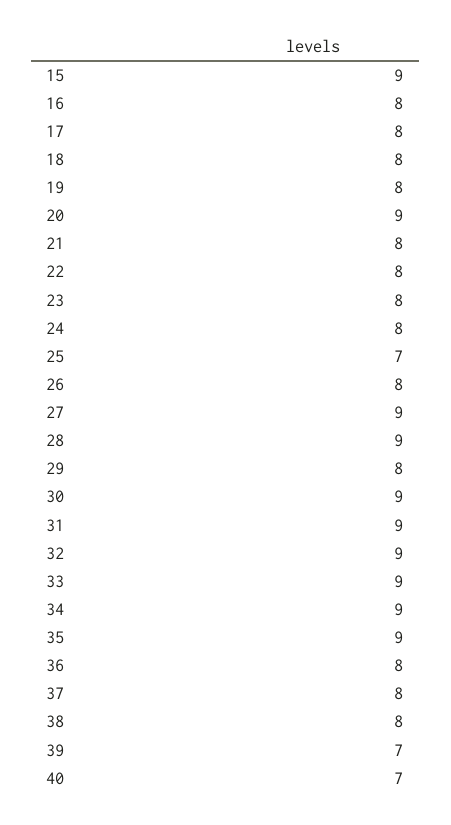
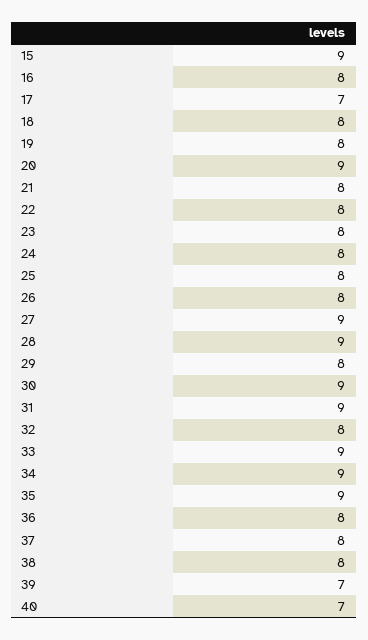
  {
    "15": 9,
    "16": 8,
-   "17": 8,
+   "17": 7,
    "18": 8,
    "19": 8,
    "20": 9,
    "21": 8,
    "22": 8,
    "23": 8,
    "24": 8,
-   "25": 7,
+   "25": 8,
    "26": 8,
    "27": 9,
    "28": 9,
    "29": 8,
    "30": 9,
    "31": 9,
-   "32": 9,
+   "32": 8,
    "33": 9,
    "34": 9,
    "35": 9,
    "36": 8,
    "37": 8,
    "38": 8,
    "39": 7,
    "40": 7
  }

